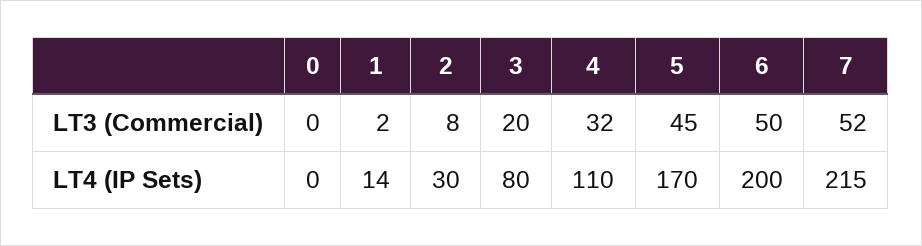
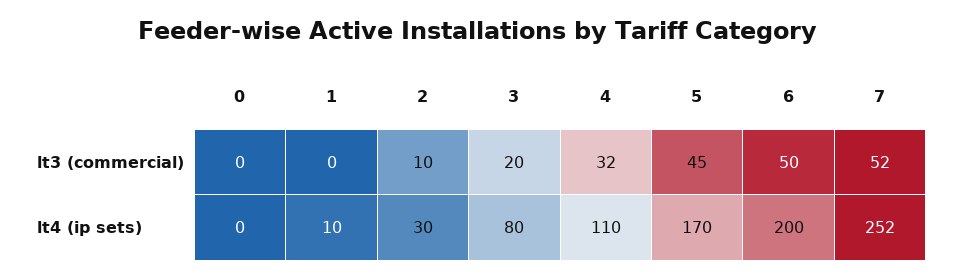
  {
    "0": {
      "LT3 (Commercial)": 0,
      "LT4 (IP Sets)": 0
    },
    "1": {
-     "LT3 (Commercial)": 2,
+     "LT3 (Commercial)": 0,
-     "LT4 (IP Sets)": 14
+     "LT4 (IP Sets)": 10
    },
    "2": {
-     "LT3 (Commercial)": 8,
+     "LT3 (Commercial)": 10,
      "LT4 (IP Sets)": 30
    },
    "3": {
      "LT3 (Commercial)": 20,
      "LT4 (IP Sets)": 80
    },
    "4": {
      "LT3 (Commercial)": 32,
      "LT4 (IP Sets)": 110
    },
    "5": {
      "LT3 (Commercial)": 45,
      "LT4 (IP Sets)": 170
    },
    "6": {
      "LT3 (Commercial)": 50,
      "LT4 (IP Sets)": 200
    },
    "7": {
      "LT3 (Commercial)": 52,
-     "LT4 (IP Sets)": 215
+     "LT4 (IP Sets)": 252
    }
  }

